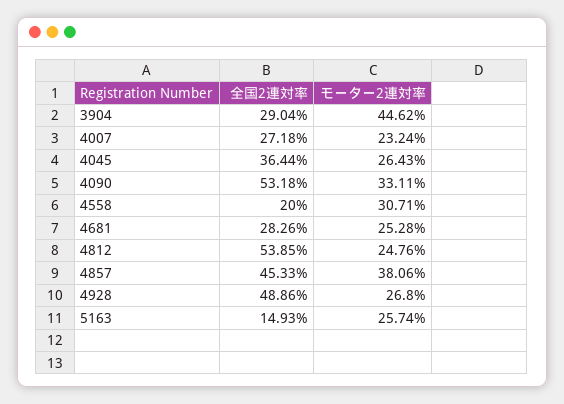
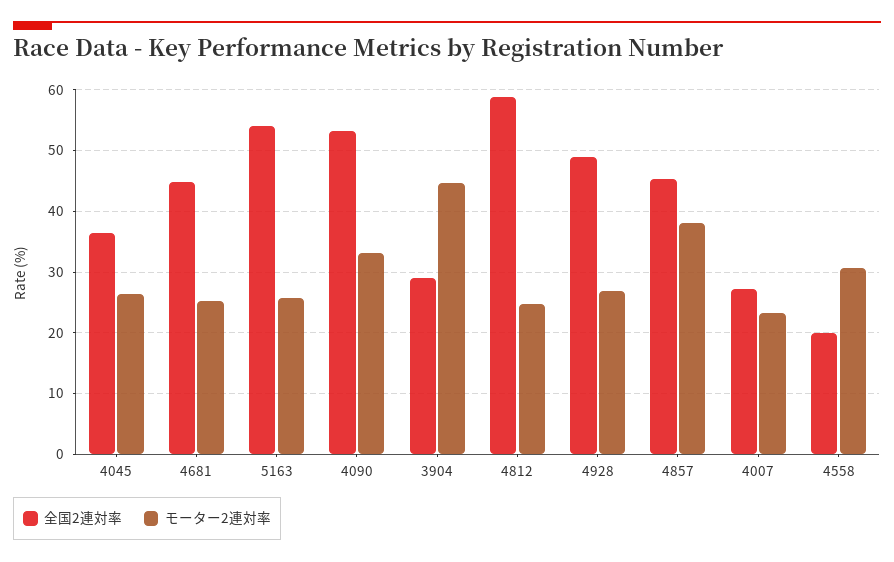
  {
    "全国2連対率": {
      "3904": 29.04,
      "4007": 27.18,
      "4045": 36.44,
      "4090": 53.18,
      "4558": 20,
-     "4681": 28.26,
+     "4681": 45,
-     "4812": 53.85,
+     "4812": 59,
      "4857": 45.33,
      "4928": 48.86,
-     "5163": 14.93
+     "5163": 54
    },
    "モーター2連対率": {
      "3904": 44.62,
      "4007": 23.24,
      "4045": 26.43,
      "4090": 33.11,
      "4558": 30.71,
      "4681": 25.28,
      "4812": 24.76,
      "4857": 38.06,
      "4928": 26.8,
      "5163": 25.74
    }
  }

